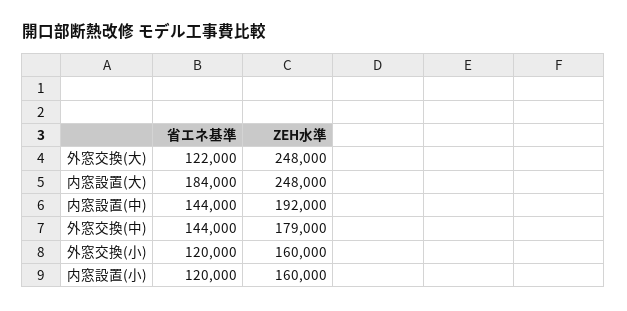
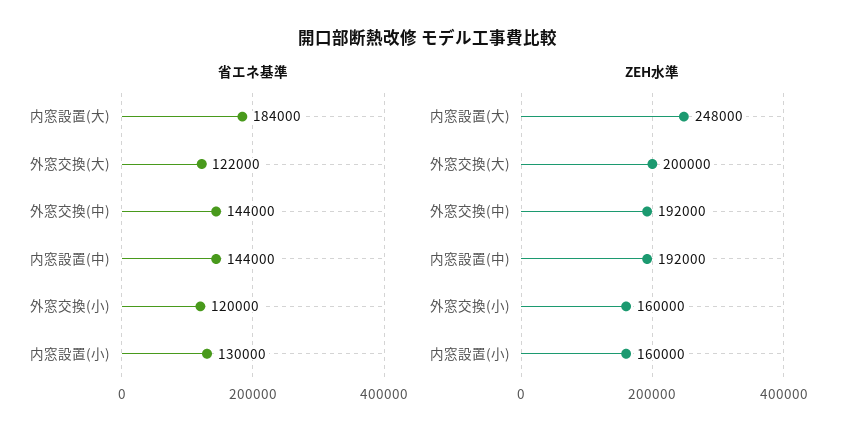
  {
    "省エネ基準": {
      "外窓交換(大)": 122000,
      "内窓設置(大)": 184000,
      "内窓設置(中)": 144000,
      "外窓交換(中)": 144000,
      "外窓交換(小)": 120000,
-     "内窓設置(小)": 120000
+     "内窓設置(小)": 130000
    },
    "ZEH水準": {
-     "外窓交換(大)": 248000,
+     "外窓交換(大)": 200000,
      "内窓設置(大)": 248000,
      "内窓設置(中)": 192000,
-     "外窓交換(中)": 179000,
+     "外窓交換(中)": 192000,
      "外窓交換(小)": 160000,
      "内窓設置(小)": 160000
    }
  }

